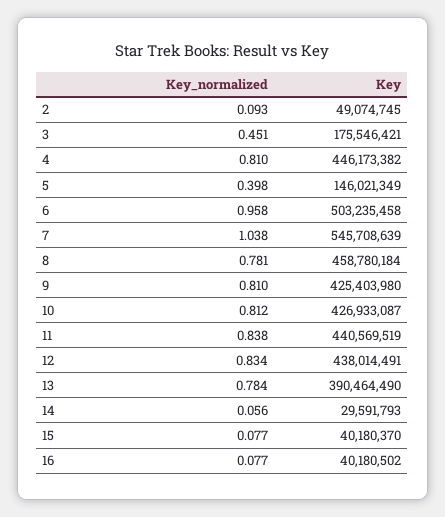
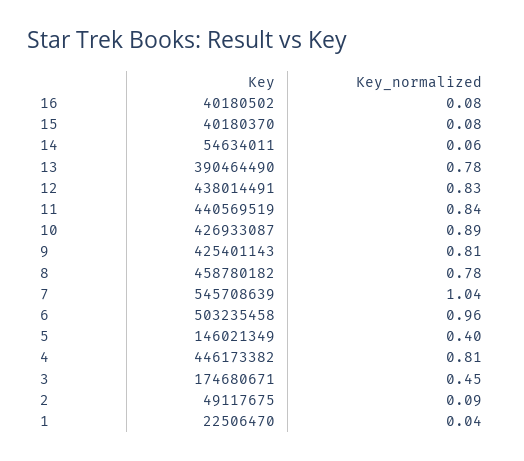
  {
    "Key_normalized": {
      "2": 0.093,
      "3": 0.451,
      "4": 0.81,
      "5": 0.398,
      "6": 0.958,
      "7": 1.038,
      "8": 0.781,
      "9": 0.81,
-     "10": 0.812,
+     "10": 0.89,
      "11": 0.838,
      "12": 0.834,
      "13": 0.784,
      "14": 0.056,
      "15": 0.077,
-     "16": 0.077
+     "16": 0.077,
+     "1": 0.04
    },
    "Key": {
-     "2": 49074745,
+     "2": 49117675,
-     "3": 175546421,
+     "3": 174680671,
      "4": 446173382,
      "5": 146021349,
      "6": 503235458,
      "7": 545708639,
-     "8": 458780184,
+     "8": 458780182,
-     "9": 425403980,
+     "9": 425401143,
      "10": 426933087,
      "11": 440569519,
      "12": 438014491,
      "13": 390464490,
-     "14": 29591793,
+     "14": 54634011,
      "15": 40180370,
-     "16": 40180502
+     "16": 40180502,
+     "1": 22506470
    }
  }

